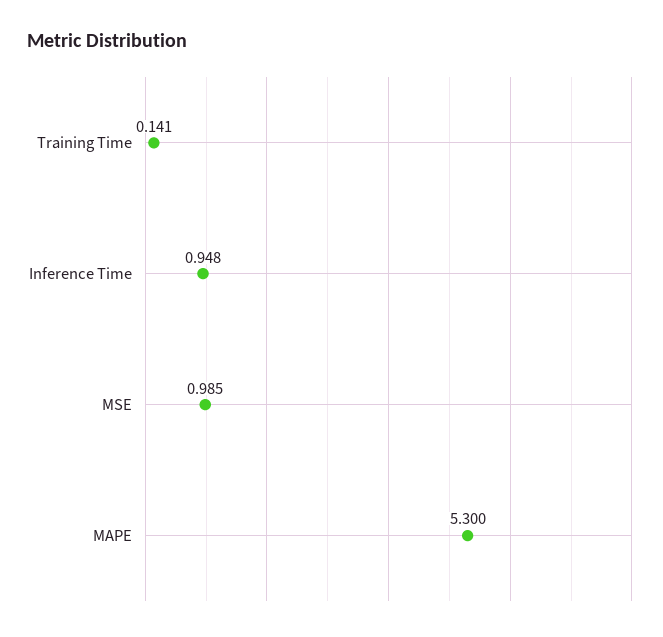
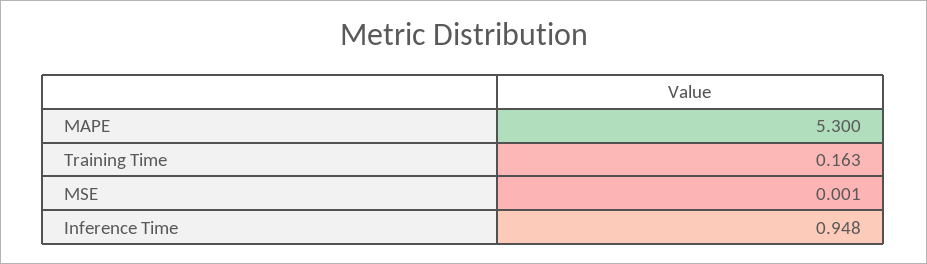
  {
-   "Training Time": 0.141,
+   "Training Time": 0.163,
    "Inference Time": 0.948,
-   "MSE": 0.985,
+   "MSE": 0.001,
    "MAPE": 5.3
  }

